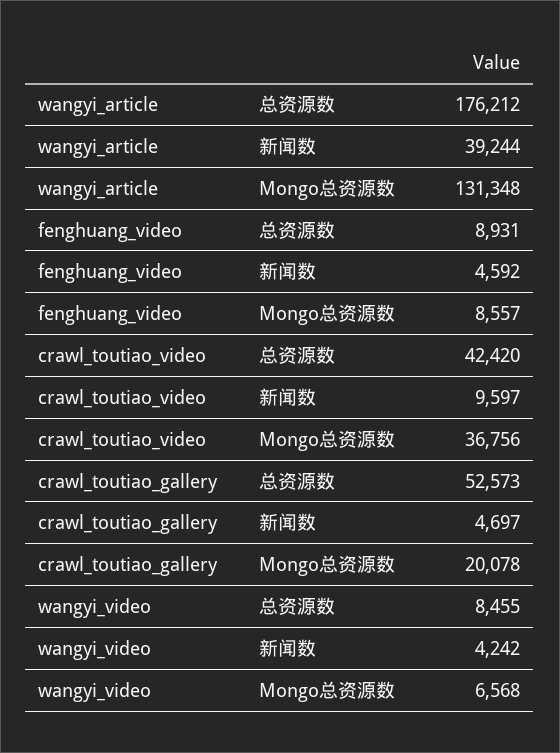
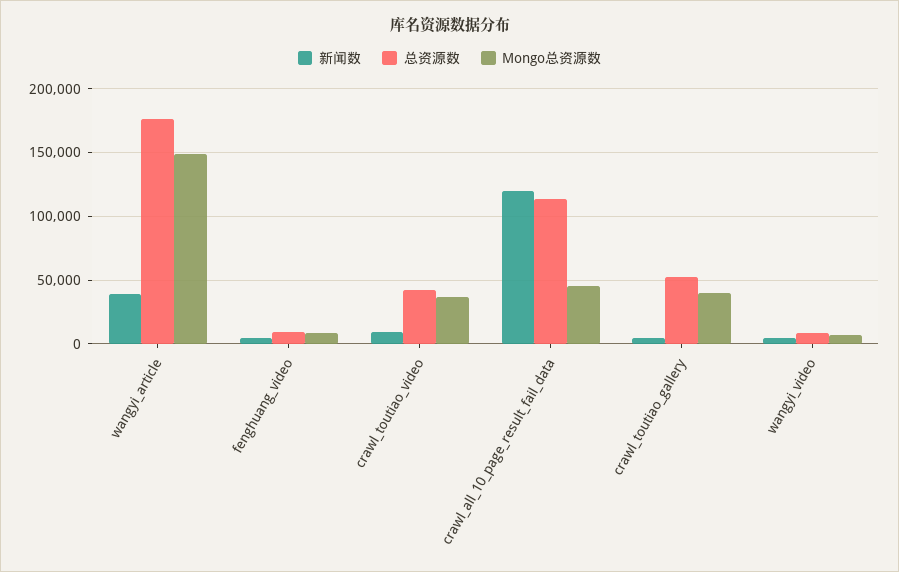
  {
    "总资源数": {
      "wangyi_article": 176212,
      "fenghuang_video": 8931,
      "crawl_toutiao_video": 42420,
      "crawl_toutiao_gallery": 52573,
-     "wangyi_video": 8455
+     "wangyi_video": 8455,
+     "crawl_all_10_page_result_fail_data": 115000
    },
    "新闻数": {
      "wangyi_article": 39244,
      "fenghuang_video": 4592,
      "crawl_toutiao_video": 9597,
      "crawl_toutiao_gallery": 4697,
-     "wangyi_video": 4242
+     "wangyi_video": 4242,
+     "crawl_all_10_page_result_fail_data": 120000
    },
    "Mongo总资源数": {
-     "wangyi_article": 131348,
+     "wangyi_article": 150000,
      "fenghuang_video": 8557,
      "crawl_toutiao_video": 36756,
-     "crawl_toutiao_gallery": 20078,
+     "crawl_toutiao_gallery": 40000,
-     "wangyi_video": 6568
+     "wangyi_video": 6568,
+     "crawl_all_10_page_result_fail_data": 45000
    }
  }

